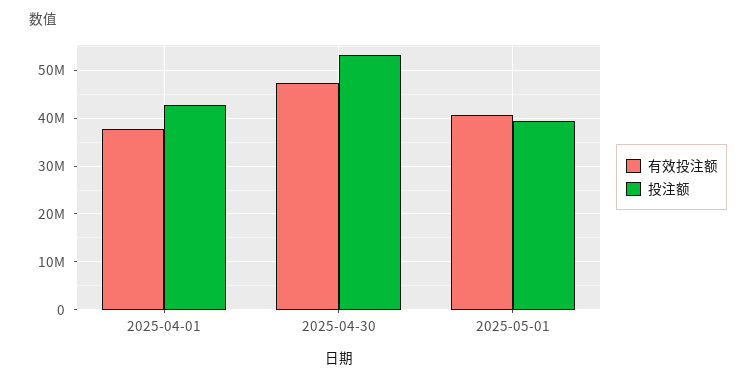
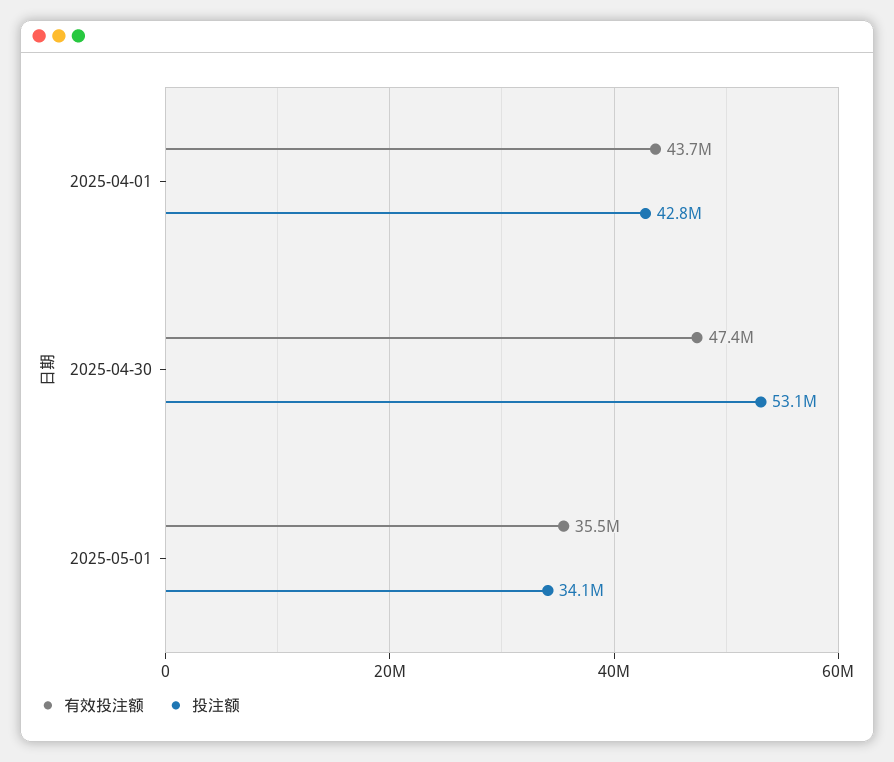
  {
    "有效投注额": {
-     "2025-04-01": 38000000,
+     "2025-04-01": 43700000,
      "2025-04-30": 47400000,
-     "2025-05-01": 40000000
+     "2025-05-01": 35500000
    },
    "投注额": {
      "2025-04-01": 42800000,
      "2025-04-30": 53100000,
-     "2025-05-01": 40000000
+     "2025-05-01": 34100000
    }
  }

